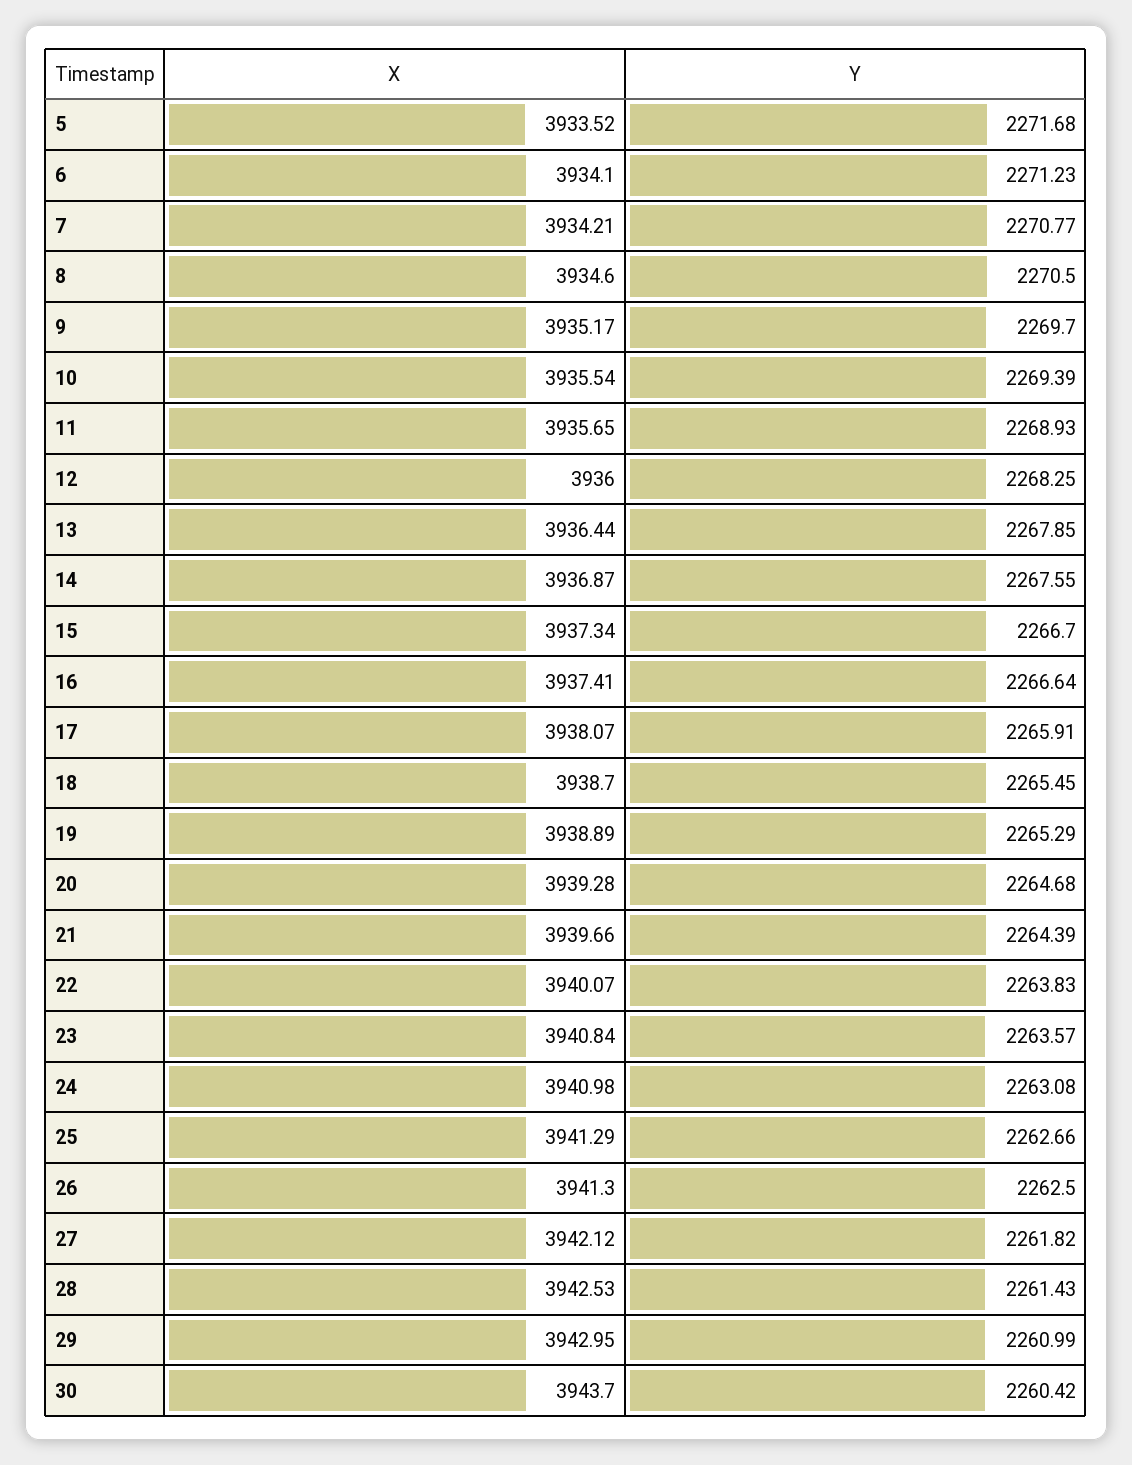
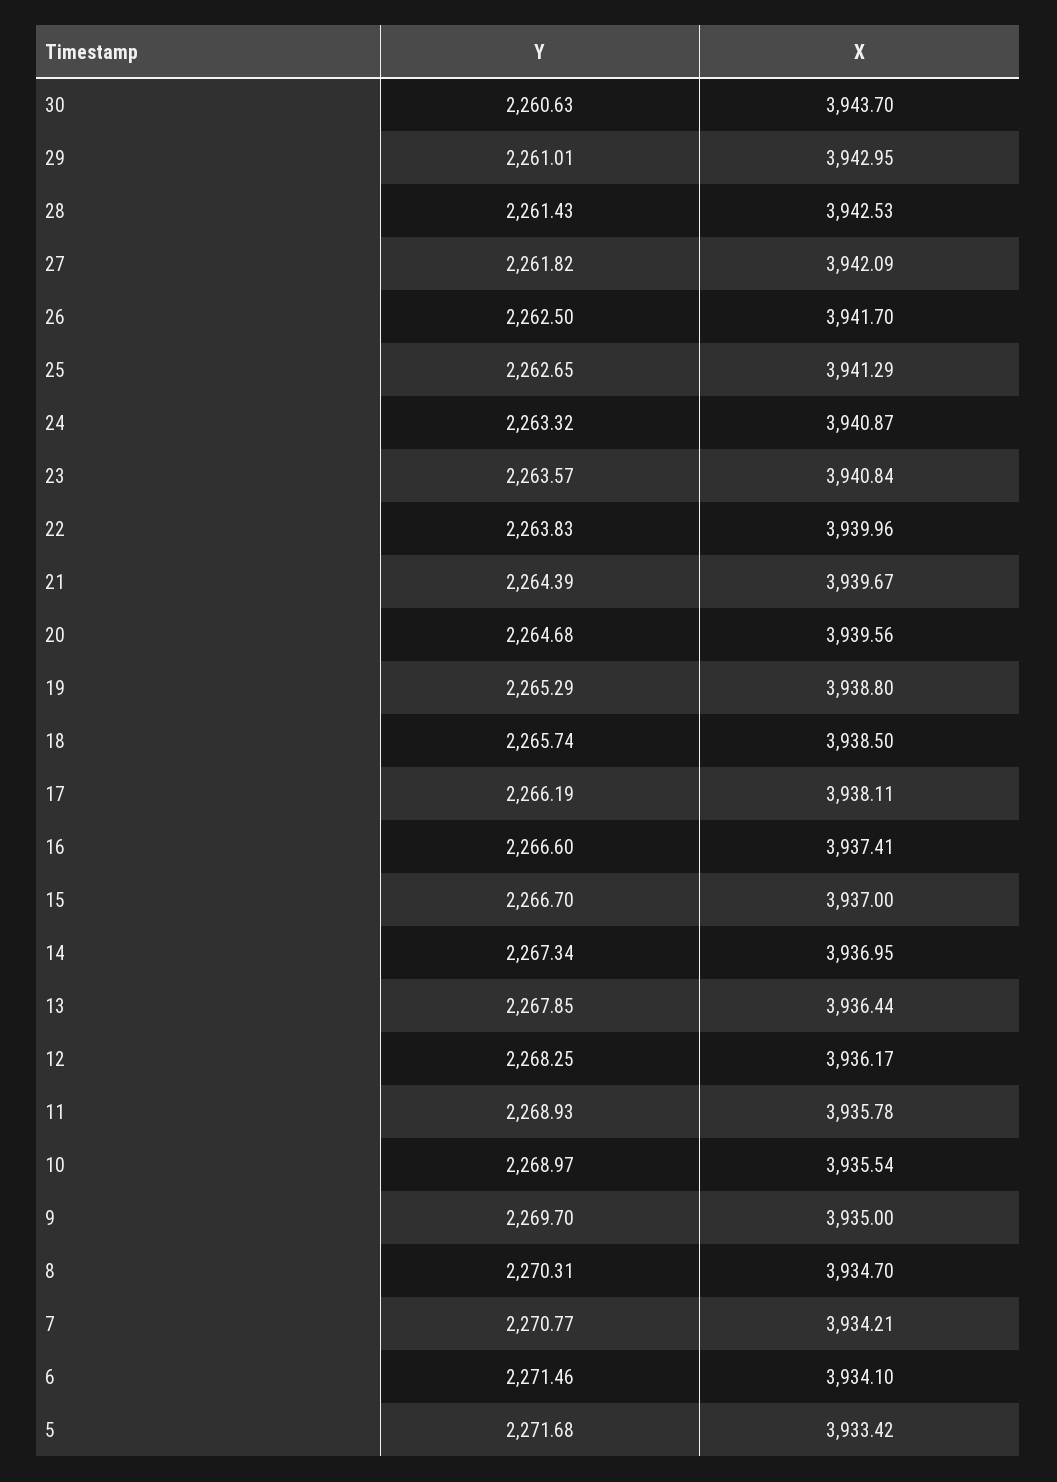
  {
    "X": {
-     "5": 3933.52,
+     "5": 3933.42,
      "6": 3934.1,
      "7": 3934.21,
-     "8": 3934.6,
+     "8": 3934.7,
-     "9": 3935.17,
+     "9": 3935,
      "10": 3935.54,
-     "11": 3935.65,
+     "11": 3935.78,
-     "12": 3936,
+     "12": 3936.17,
      "13": 3936.44,
-     "14": 3936.87,
+     "14": 3936.95,
-     "15": 3937.34,
+     "15": 3937,
      "16": 3937.41,
-     "17": 3938.07,
+     "17": 3938.11,
-     "18": 3938.7,
+     "18": 3938.5,
-     "19": 3938.89,
+     "19": 3938.8,
-     "20": 3939.28,
+     "20": 3939.56,
-     "21": 3939.66,
+     "21": 3939.67,
-     "22": 3940.07,
+     "22": 3939.96,
      "23": 3940.84,
-     "24": 3940.98,
+     "24": 3940.87,
      "25": 3941.29,
-     "26": 3941.3,
+     "26": 3941.7,
-     "27": 3942.12,
+     "27": 3942.09,
      "28": 3942.53,
      "29": 3942.95,
      "30": 3943.7
    },
    "Y": {
      "5": 2271.68,
-     "6": 2271.23,
+     "6": 2271.46,
      "7": 2270.77,
-     "8": 2270.5,
+     "8": 2270.31,
      "9": 2269.7,
-     "10": 2269.39,
+     "10": 2268.97,
      "11": 2268.93,
      "12": 2268.25,
      "13": 2267.85,
-     "14": 2267.55,
+     "14": 2267.34,
      "15": 2266.7,
-     "16": 2266.64,
+     "16": 2266.6,
-     "17": 2265.91,
+     "17": 2266.19,
-     "18": 2265.45,
+     "18": 2265.74,
      "19": 2265.29,
      "20": 2264.68,
      "21": 2264.39,
      "22": 2263.83,
      "23": 2263.57,
-     "24": 2263.08,
+     "24": 2263.32,
-     "25": 2262.66,
+     "25": 2262.65,
      "26": 2262.5,
      "27": 2261.82,
      "28": 2261.43,
-     "29": 2260.99,
+     "29": 2261.01,
-     "30": 2260.42
+     "30": 2260.63
    }
  }

